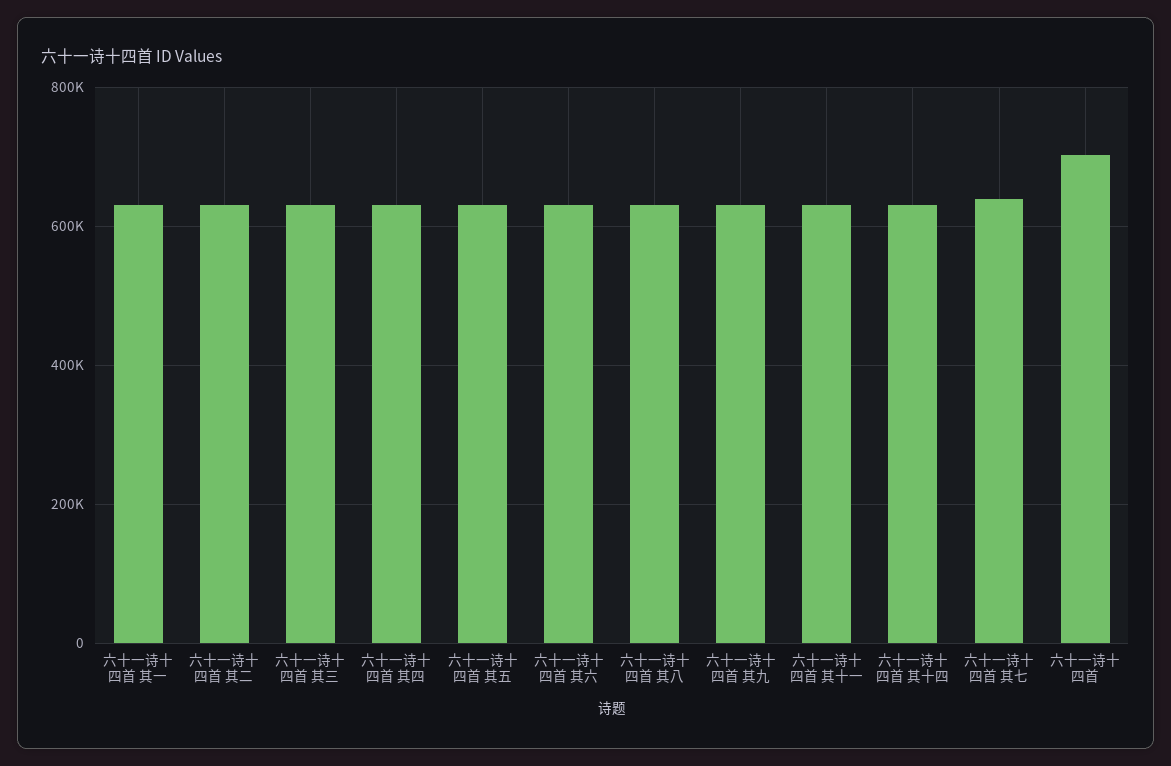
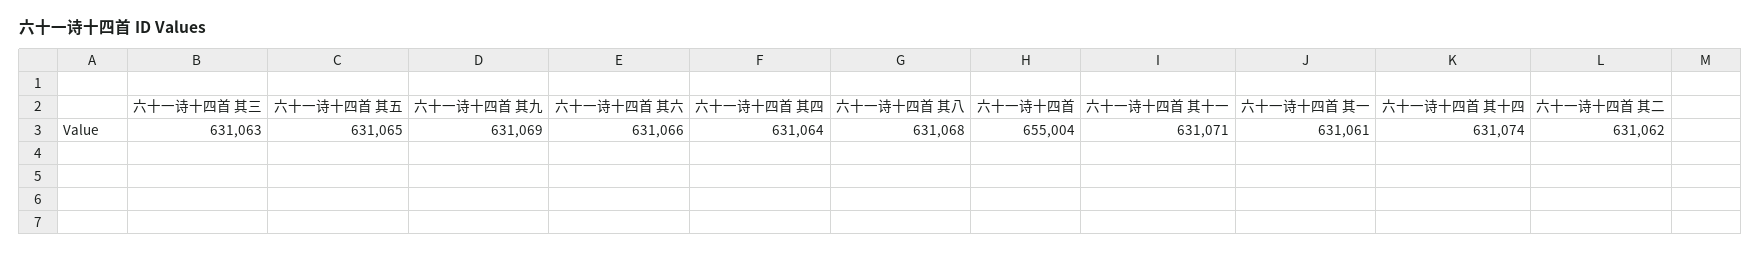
  {
    "六十一诗十四首 其一": 631061,
    "六十一诗十四首 其二": 631062,
    "六十一诗十四首 其三": 631063,
    "六十一诗十四首 其四": 631064,
    "六十一诗十四首 其五": 631065,
    "六十一诗十四首 其六": 631066,
    "六十一诗十四首 其八": 631068,
    "六十一诗十四首 其九": 631069,
    "六十一诗十四首 其十一": 631071,
    "六十一诗十四首 其十四": 631074,
-   "六十一诗十四首 其七": 640000,
-   "六十一诗十四首": 700000
+   "六十一诗十四首": 655004
  }

